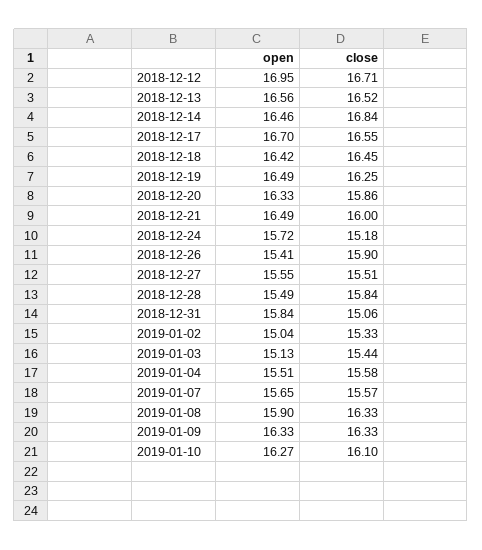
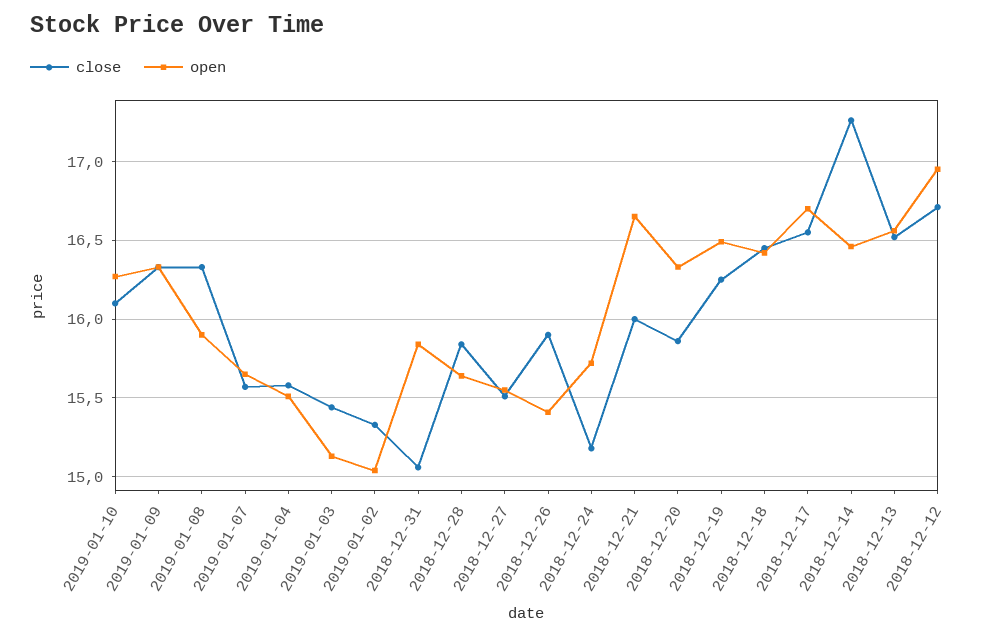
  {
    "open": {
      "2018-12-12": 16.95,
      "2018-12-13": 16.56,
      "2018-12-14": 16.46,
      "2018-12-17": 16.7,
      "2018-12-18": 16.42,
      "2018-12-19": 16.49,
      "2018-12-20": 16.33,
-     "2018-12-21": 16.49,
+     "2018-12-21": 16.65,
      "2018-12-24": 15.72,
      "2018-12-26": 15.41,
      "2018-12-27": 15.55,
-     "2018-12-28": 15.49,
+     "2018-12-28": 15.65,
      "2018-12-31": 15.84,
      "2019-01-02": 15.04,
      "2019-01-03": 15.13,
      "2019-01-04": 15.51,
      "2019-01-07": 15.65,
      "2019-01-08": 15.9,
      "2019-01-09": 16.33,
      "2019-01-10": 16.27
    },
    "close": {
      "2018-12-12": 16.71,
      "2018-12-13": 16.52,
-     "2018-12-14": 16.84,
+     "2018-12-14": 17.25,
      "2018-12-17": 16.55,
      "2018-12-18": 16.45,
      "2018-12-19": 16.25,
      "2018-12-20": 15.86,
      "2018-12-21": 16,
      "2018-12-24": 15.18,
      "2018-12-26": 15.9,
      "2018-12-27": 15.51,
      "2018-12-28": 15.84,
      "2018-12-31": 15.06,
      "2019-01-02": 15.33,
      "2019-01-03": 15.44,
      "2019-01-04": 15.58,
      "2019-01-07": 15.57,
      "2019-01-08": 16.33,
      "2019-01-09": 16.33,
      "2019-01-10": 16.1
    }
  }

